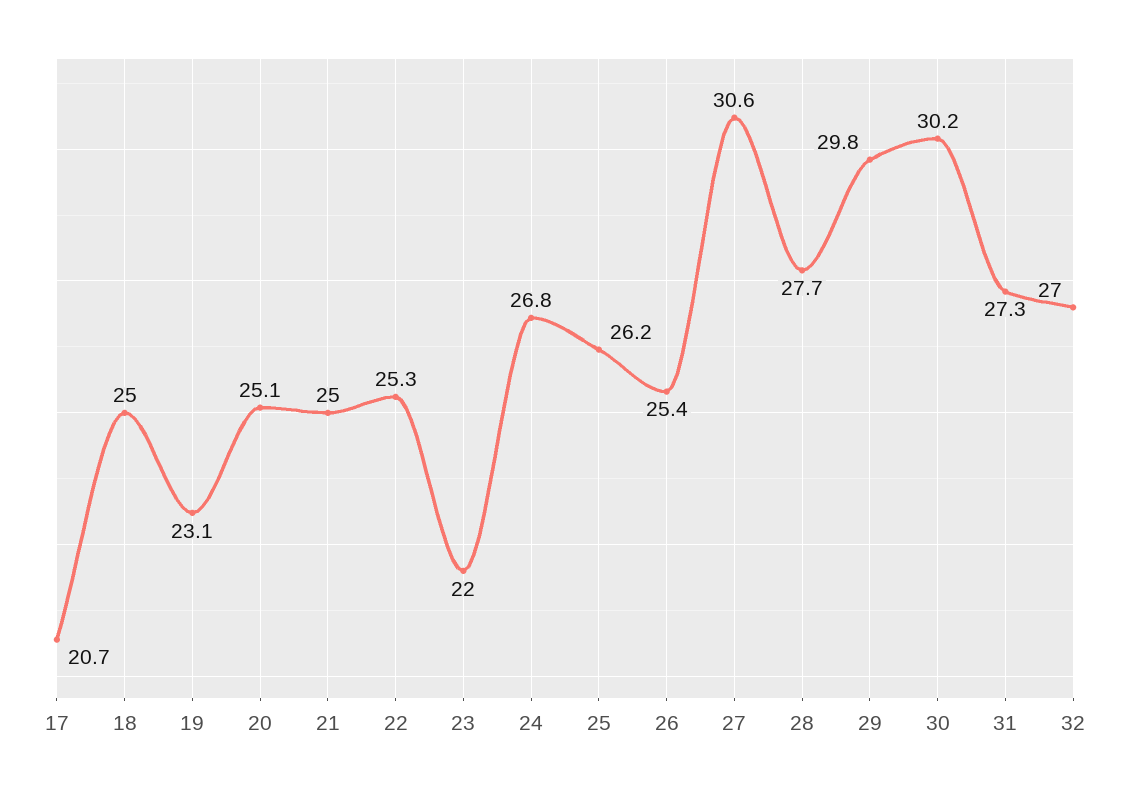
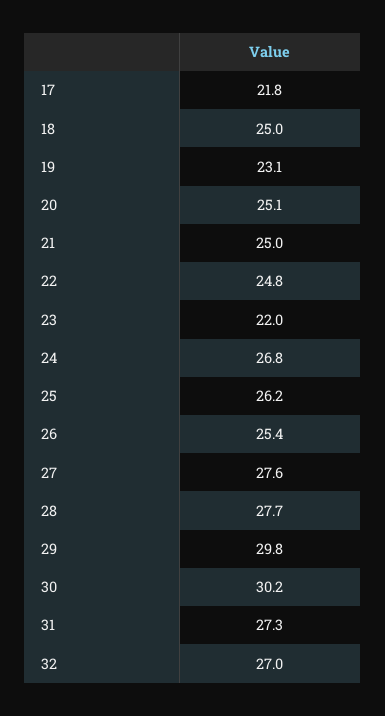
  {
-   "17": 20.7,
+   "17": 21.8,
    "18": 25,
    "19": 23.1,
    "20": 25.1,
    "21": 25,
-   "22": 25.3,
+   "22": 24.8,
    "23": 22,
    "24": 26.8,
    "25": 26.2,
    "26": 25.4,
-   "27": 30.6,
+   "27": 27.6,
    "28": 27.7,
    "29": 29.8,
    "30": 30.2,
    "31": 27.3,
    "32": 27
  }

